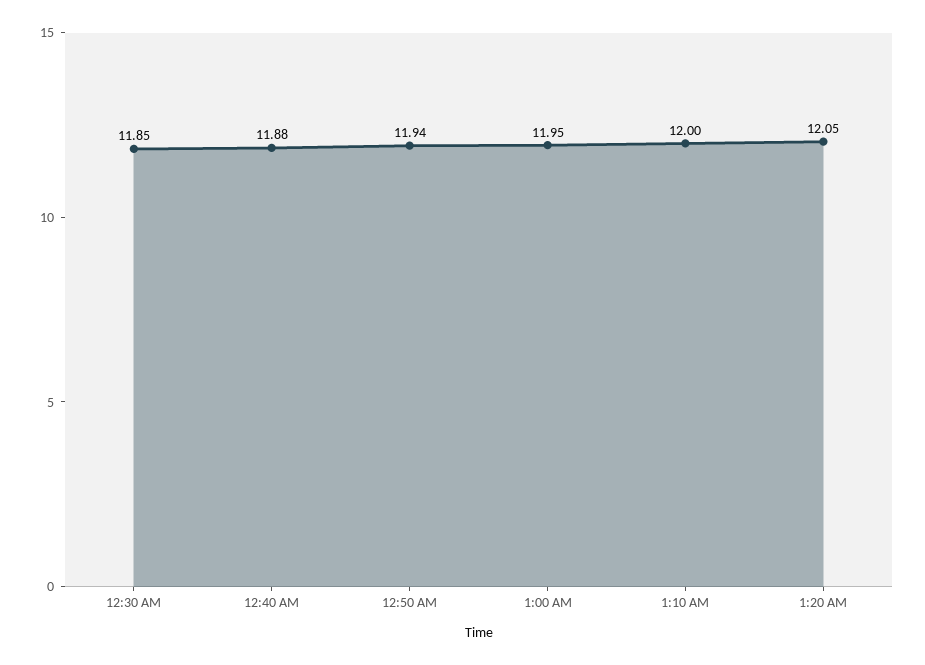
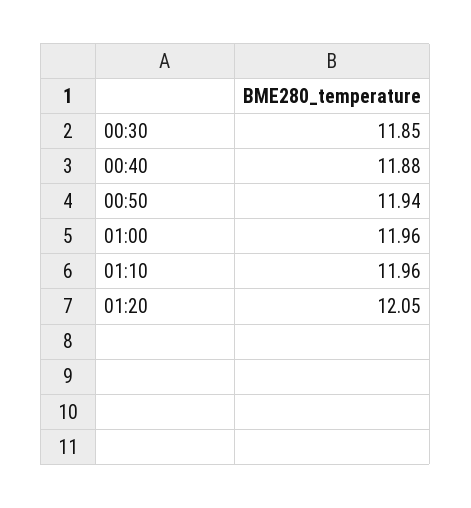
  {
    "12:30 AM": 11.85,
    "12:40 AM": 11.88,
    "12:50 AM": 11.94,
-   "1:00 AM": 11.95,
+   "1:00 AM": 11.96,
-   "1:10 AM": 12,
+   "1:10 AM": 11.96,
    "1:20 AM": 12.05
  }

